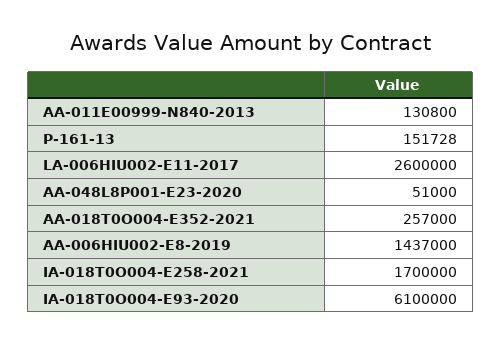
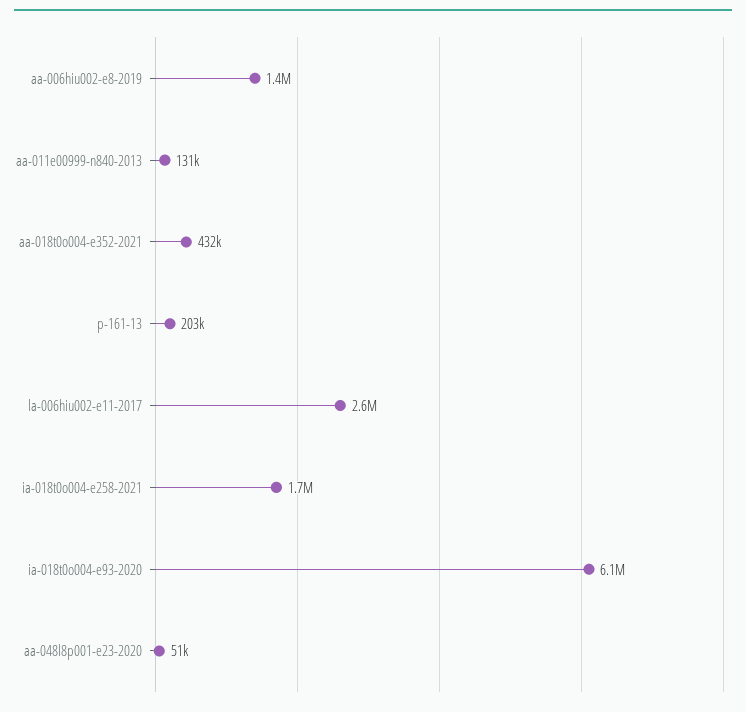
  {
    "AA-011E00999-N840-2013": 130800,
-   "P-161-13": 151728,
+   "P-161-13": 203000,
    "LA-006HIU002-E11-2017": 2600000,
    "AA-048L8P001-E23-2020": 51000,
-   "AA-018T0O004-E352-2021": 257000,
+   "AA-018T0O004-E352-2021": 432000,
    "AA-006HIU002-E8-2019": 1437000,
    "IA-018T0O004-E258-2021": 1700000,
    "IA-018T0O004-E93-2020": 6100000
  }

